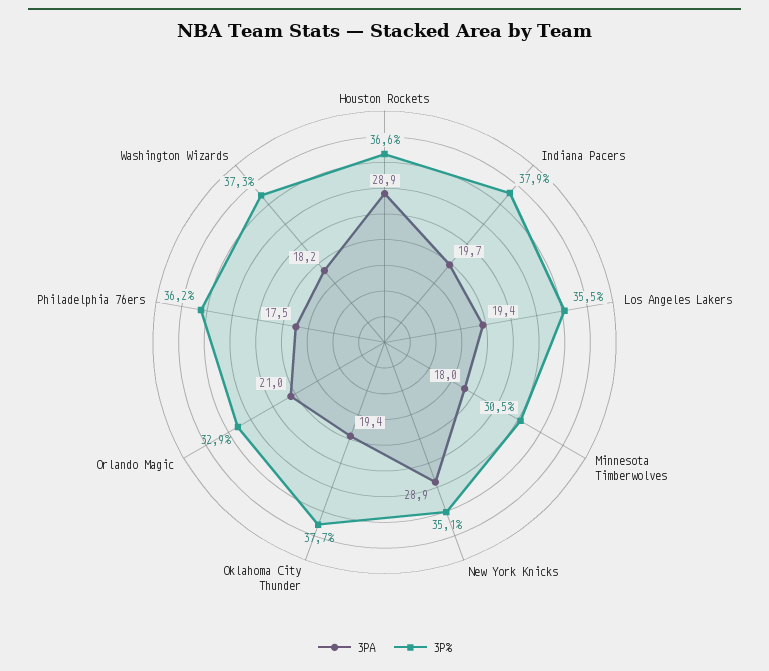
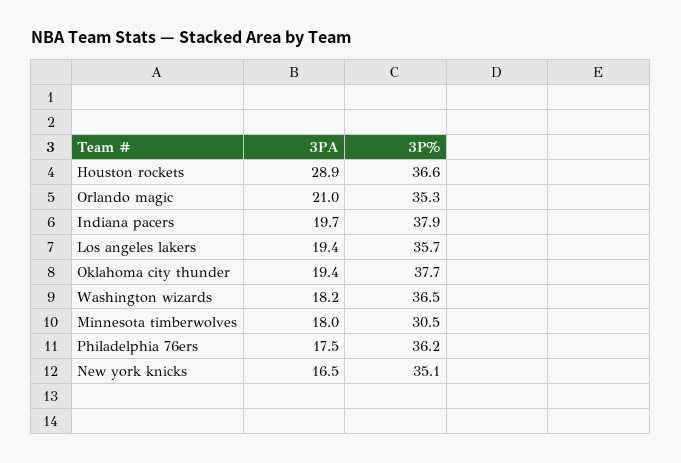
  {
    "3PA": {
      "Houston Rockets": 28.9,
      "Indiana Pacers": 19.7,
      "Los Angeles Lakers": 19.4,
      "Minnesota Timberwolves": 18,
-     "New York Knicks": 28.9,
+     "New York Knicks": 16.5,
      "Oklahoma City Thunder": 19.4,
      "Orlando Magic": 21,
      "Philadelphia 76ers": 17.5,
      "Washington Wizards": 18.2
    },
    "3P%": {
      "Houston Rockets": 36.6,
      "Indiana Pacers": 37.9,
-     "Los Angeles Lakers": 35.5,
+     "Los Angeles Lakers": 35.7,
      "Minnesota Timberwolves": 30.5,
      "New York Knicks": 35.1,
      "Oklahoma City Thunder": 37.7,
-     "Orlando Magic": 32.9,
+     "Orlando Magic": 35.3,
      "Philadelphia 76ers": 36.2,
-     "Washington Wizards": 37.3
+     "Washington Wizards": 36.5
    }
  }

